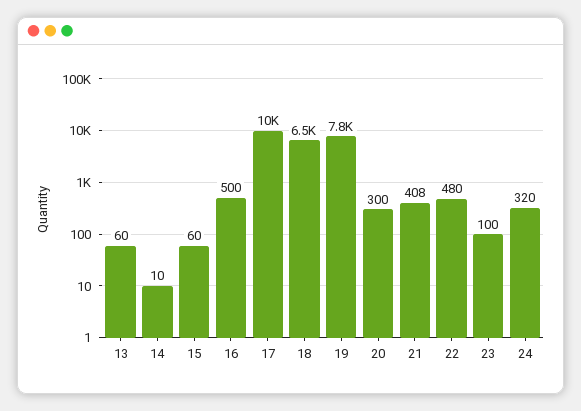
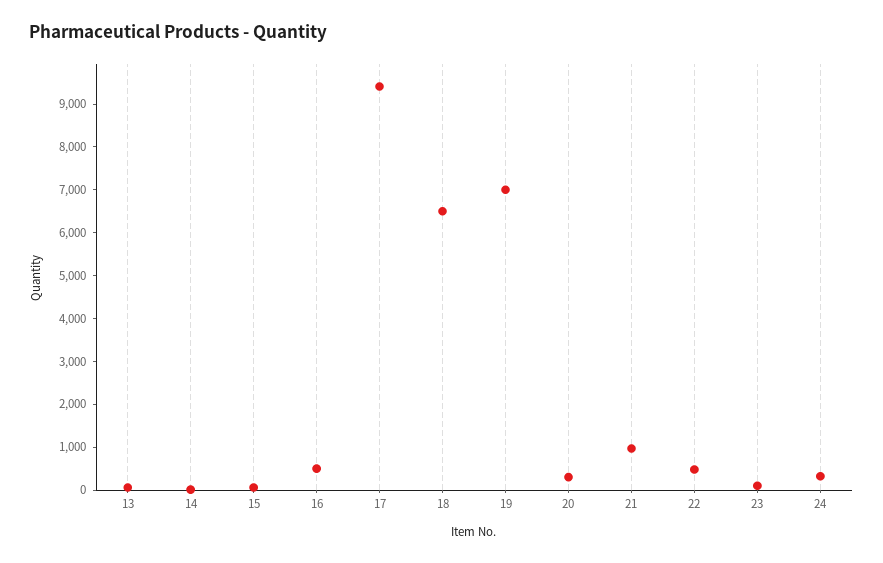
  {
    "13": 60,
    "14": 10,
    "15": 60,
    "16": 500,
-   "17": 10000,
+   "17": 9400,
    "18": 6500,
-   "19": 7800,
+   "19": 7000,
    "20": 300,
-   "21": 408,
+   "21": 1000,
    "22": 480,
    "23": 100,
    "24": 320
  }

